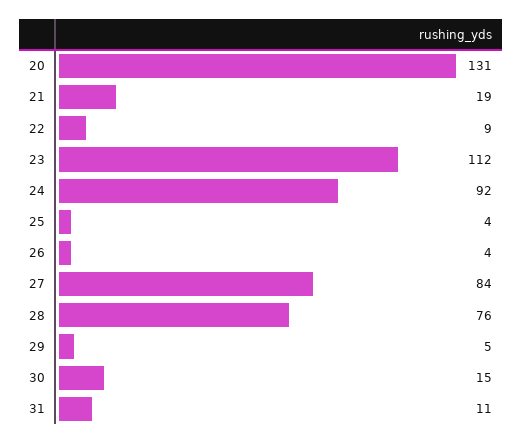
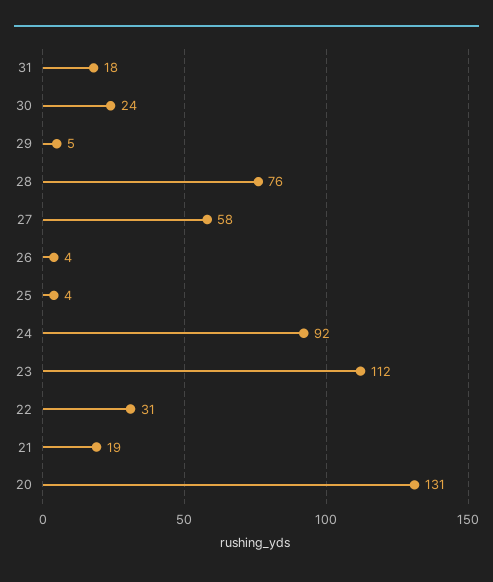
  {
    "20": 131,
    "21": 19,
-   "22": 9,
+   "22": 31,
    "23": 112,
    "24": 92,
    "25": 4,
    "26": 4,
-   "27": 84,
+   "27": 58,
    "28": 76,
    "29": 5,
-   "30": 15,
+   "30": 24,
-   "31": 11
+   "31": 18
  }

